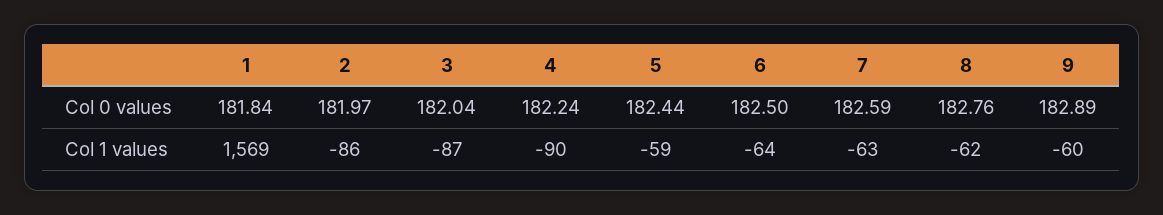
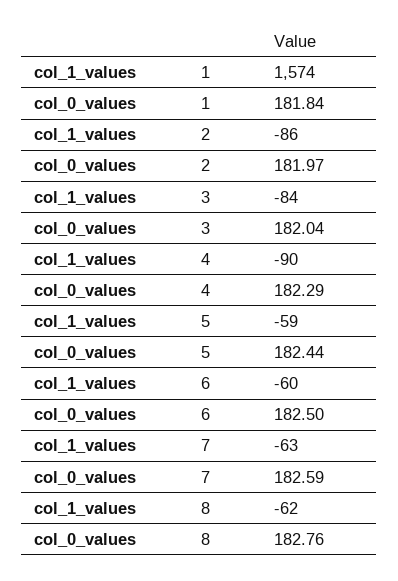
  {
    "1": {
      "Col 0 values": 181.84,
-     "Col 1 values": 1569
+     "Col 1 values": 1574
    },
    "2": {
      "Col 0 values": 181.97,
      "Col 1 values": -86
    },
    "3": {
      "Col 0 values": 182.04,
-     "Col 1 values": -87
+     "Col 1 values": -84
    },
    "4": {
-     "Col 0 values": 182.24,
+     "Col 0 values": 182.29,
      "Col 1 values": -90
    },
    "5": {
      "Col 0 values": 182.44,
      "Col 1 values": -59
    },
    "6": {
      "Col 0 values": 182.5,
-     "Col 1 values": -64
+     "Col 1 values": -60
    },
    "7": {
      "Col 0 values": 182.59,
      "Col 1 values": -63
    },
    "8": {
      "Col 0 values": 182.76,
      "Col 1 values": -62
-   },
+   }
-   "9": {
-     "Col 0 values": 182.89,
-     "Col 1 values": -60
-   }
  }

